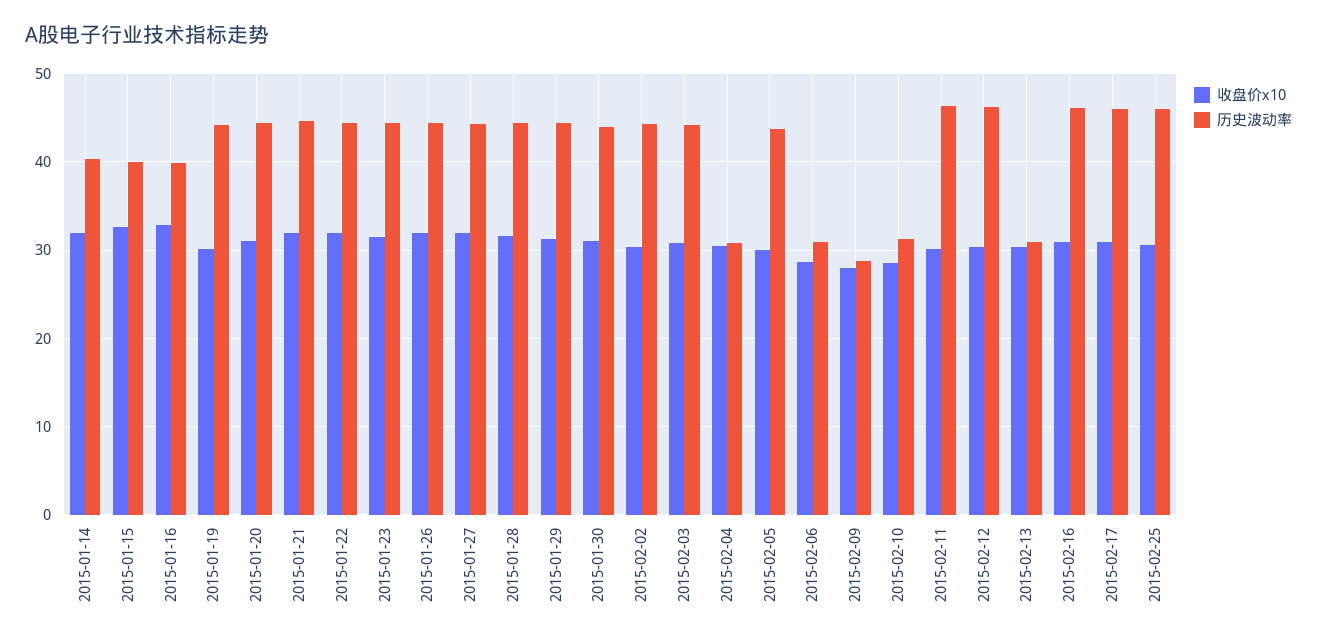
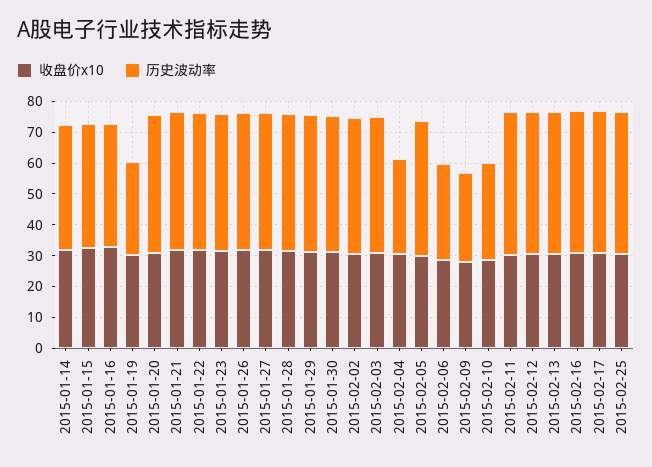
  {
    "收盘价x10": {
      "2015-01-14": 32,
      "2015-01-15": 33,
      "2015-01-16": 33,
      "2015-01-19": 30,
      "2015-01-20": 31,
      "2015-01-21": 32,
      "2015-01-22": 32,
      "2015-01-23": 32,
      "2015-01-26": 32,
      "2015-01-27": 32,
      "2015-01-28": 32,
      "2015-01-29": 31,
      "2015-01-30": 31,
      "2015-02-02": 30,
      "2015-02-03": 31,
      "2015-02-04": 31,
      "2015-02-05": 30,
      "2015-02-06": 29,
      "2015-02-09": 28,
      "2015-02-10": 29,
      "2015-02-11": 30,
      "2015-02-12": 30,
      "2015-02-13": 30,
      "2015-02-16": 31,
      "2015-02-17": 31,
      "2015-02-25": 31
    },
    "历史波动率": {
      "2015-01-14": 40,
      "2015-01-15": 40,
      "2015-01-16": 40,
-     "2015-01-19": 44,
+     "2015-01-19": 30,
      "2015-01-20": 44,
      "2015-01-21": 45,
      "2015-01-22": 44,
      "2015-01-23": 44,
      "2015-01-26": 44,
      "2015-01-27": 44,
      "2015-01-28": 44,
      "2015-01-29": 44,
      "2015-01-30": 44,
      "2015-02-02": 44,
      "2015-02-03": 44,
      "2015-02-04": 31,
      "2015-02-05": 44,
      "2015-02-06": 31,
      "2015-02-09": 29,
      "2015-02-10": 31,
      "2015-02-11": 46,
      "2015-02-12": 46,
-     "2015-02-13": 31,
+     "2015-02-13": 45,
      "2015-02-16": 46,
      "2015-02-17": 46,
      "2015-02-25": 46
    }
  }

